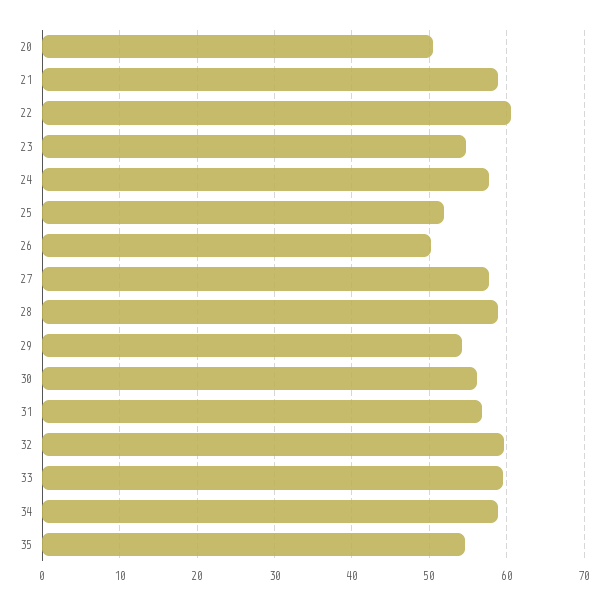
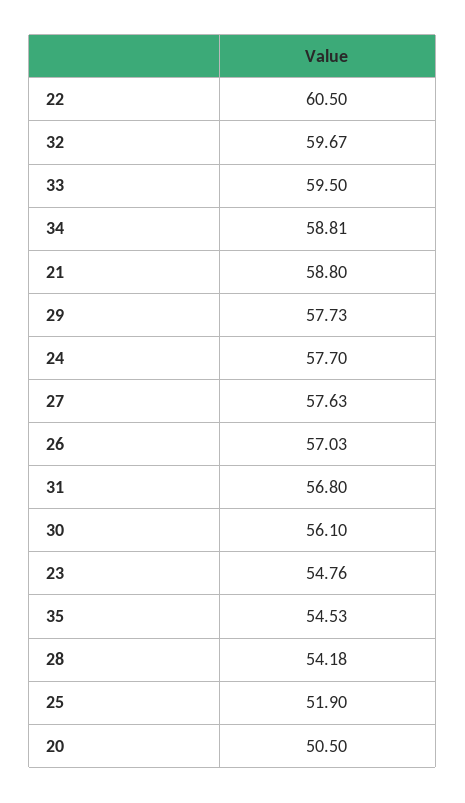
  {
    "20": 50.5,
    "21": 58.8,
    "22": 60.5,
    "23": 54.76,
    "24": 57.7,
    "25": 51.9,
-   "26": 50,
+   "26": 57.03,
    "27": 57.63,
-   "28": 59,
+   "28": 54.18,
-   "29": 54,
+   "29": 57.73,
    "30": 56.1,
    "31": 56.8,
    "32": 59.67,
    "33": 59.5,
    "34": 58.81,
    "35": 54.53
  }

